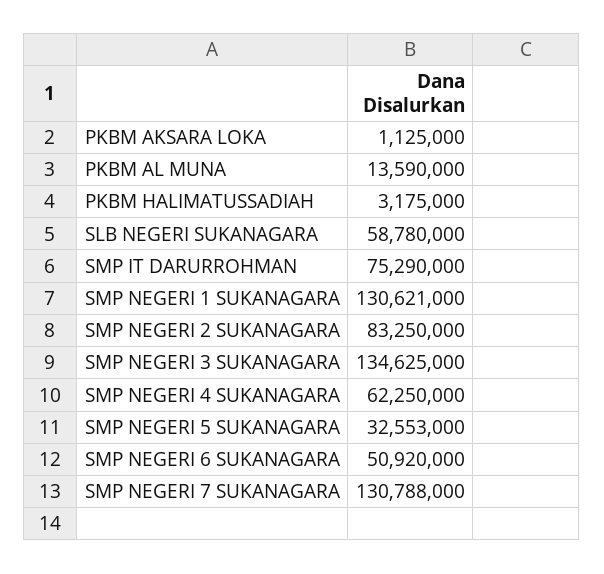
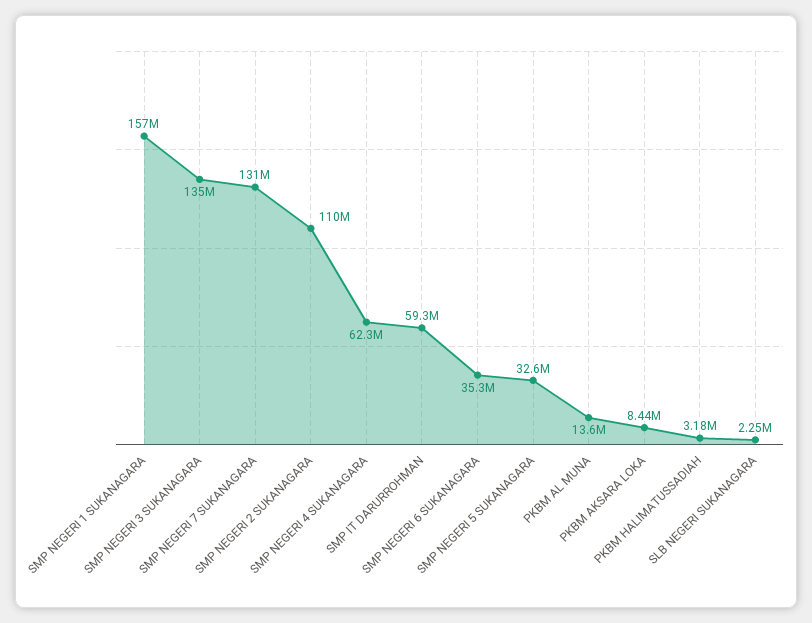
  {
-   "PKBM AKSARA LOKA": 1125000,
+   "PKBM AKSARA LOKA": 8440000,
    "PKBM AL MUNA": 13590000,
    "PKBM HALIMATUSSADIAH": 3175000,
-   "SLB NEGERI SUKANAGARA": 58780000,
+   "SLB NEGERI SUKANAGARA": 2250000,
-   "SMP IT DARURROHMAN": 75290000,
+   "SMP IT DARURROHMAN": 59300000,
-   "SMP NEGERI 1 SUKANAGARA": 130621000,
+   "SMP NEGERI 1 SUKANAGARA": 157000000,
-   "SMP NEGERI 2 SUKANAGARA": 83250000,
+   "SMP NEGERI 2 SUKANAGARA": 110000000,
    "SMP NEGERI 3 SUKANAGARA": 134625000,
    "SMP NEGERI 4 SUKANAGARA": 62250000,
    "SMP NEGERI 5 SUKANAGARA": 32553000,
-   "SMP NEGERI 6 SUKANAGARA": 50920000,
+   "SMP NEGERI 6 SUKANAGARA": 35300000,
    "SMP NEGERI 7 SUKANAGARA": 130788000
  }

